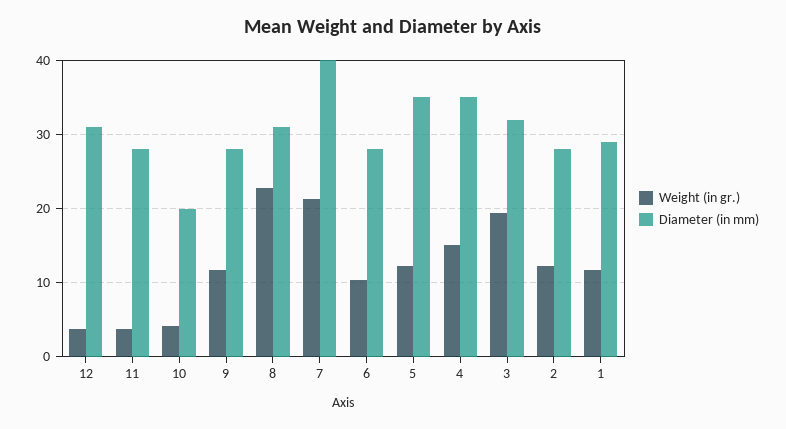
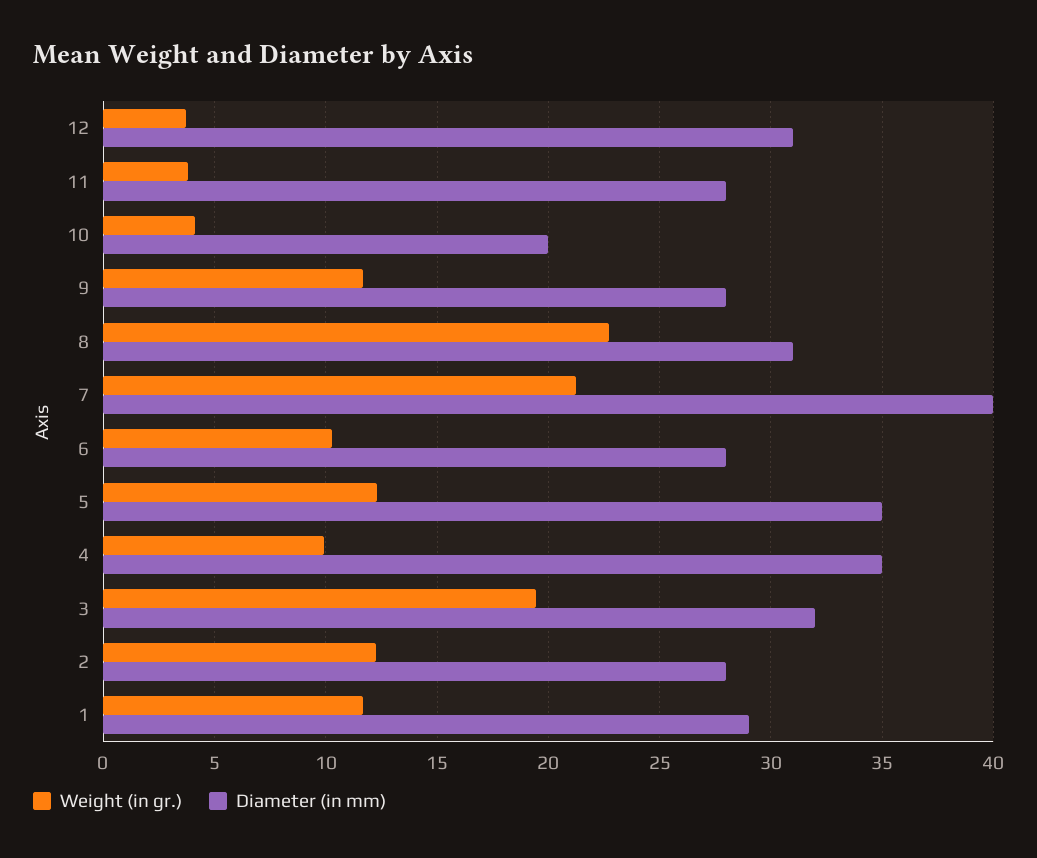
  {
    "Weight (in gr.)": {
      "12": 3.5,
      "11": 4,
      "10": 4,
      "9": 11.5,
      "8": 22.5,
      "7": 21.5,
      "6": 10.5,
      "5": 12.5,
-     "4": 15,
+     "4": 10,
      "3": 19.5,
      "2": 12,
      "1": 11.5
    },
    "Diameter (in mm)": {
      "12": 31,
      "11": 28,
      "10": 20,
      "9": 28,
      "8": 31,
      "7": 40,
      "6": 28,
      "5": 35,
      "4": 35,
      "3": 32,
      "2": 28,
      "1": 29
    }
  }

